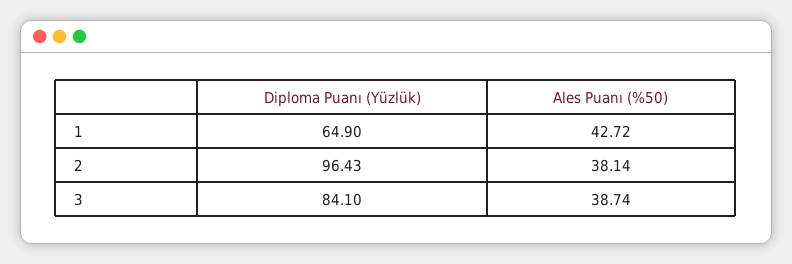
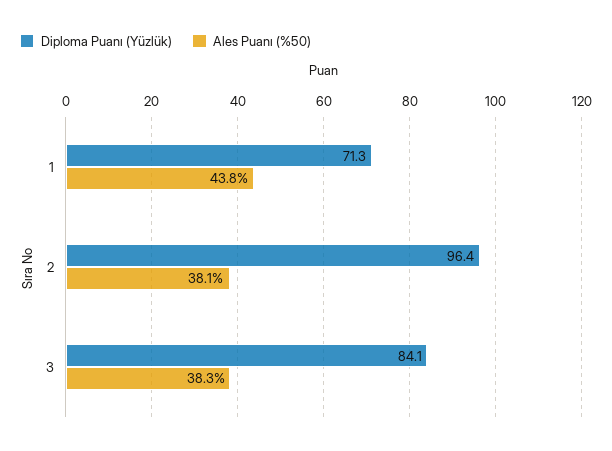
  {
    "Diploma Puanı (Yüzlük)": {
-     "1": 64.9,
+     "1": 71.3,
      "2": 96.43,
      "3": 84.1
    },
    "Ales Puanı (%50)": {
-     "1": 42.72,
+     "1": 43.8,
      "2": 38.14,
-     "3": 38.74
+     "3": 38.3
    }
  }

